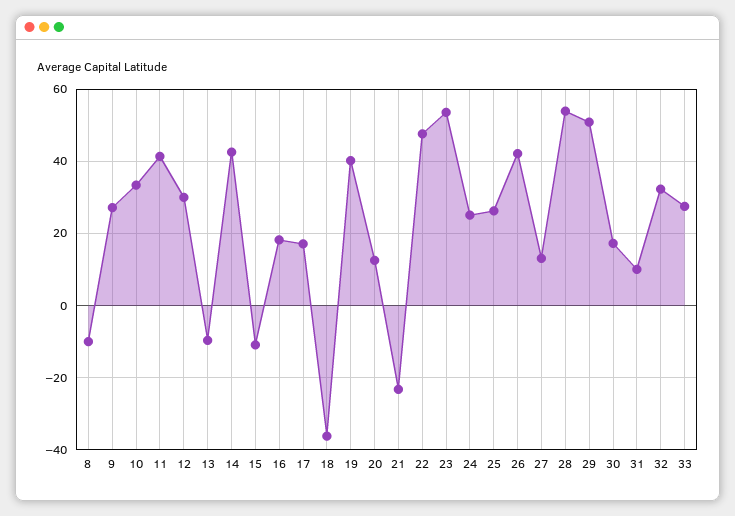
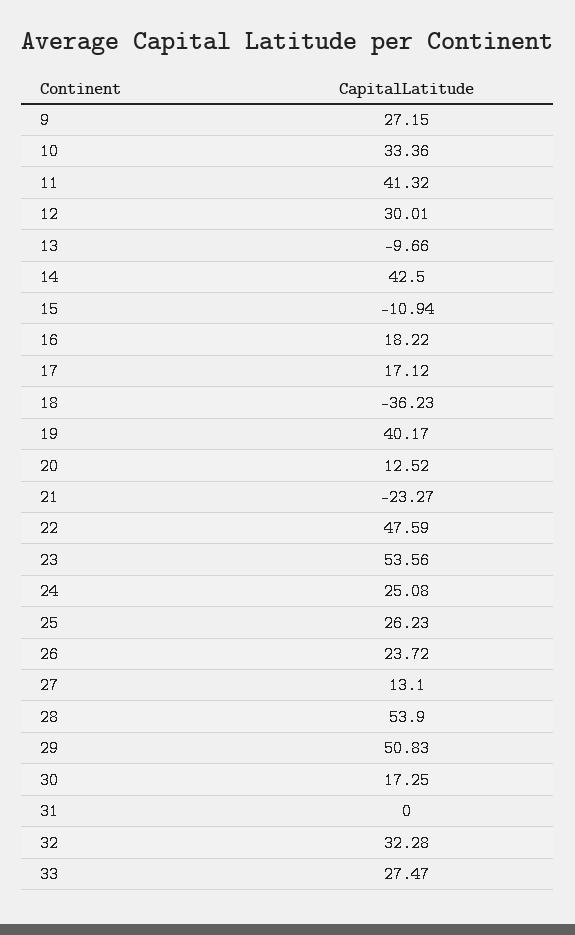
  {
-   "8": -10,
    "9": 27.15,
    "10": 33.36,
    "11": 41.32,
    "12": 30.01,
    "13": -9.66,
    "14": 42.5,
    "15": -10.94,
    "16": 18.22,
    "17": 17.12,
    "18": -36.23,
    "19": 40.17,
    "20": 12.52,
    "21": -23.27,
    "22": 47.59,
    "23": 53.56,
    "24": 25.08,
    "25": 26.23,
-   "26": 42,
+   "26": 23.72,
    "27": 13.1,
    "28": 53.9,
    "29": 50.83,
    "30": 17.25,
-   "31": 10,
+   "31": 0,
    "32": 32.28,
    "33": 27.47
  }

